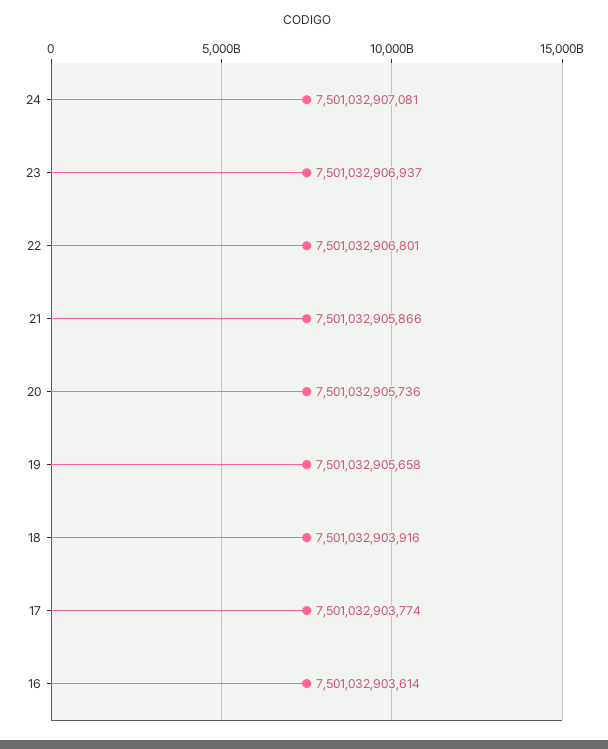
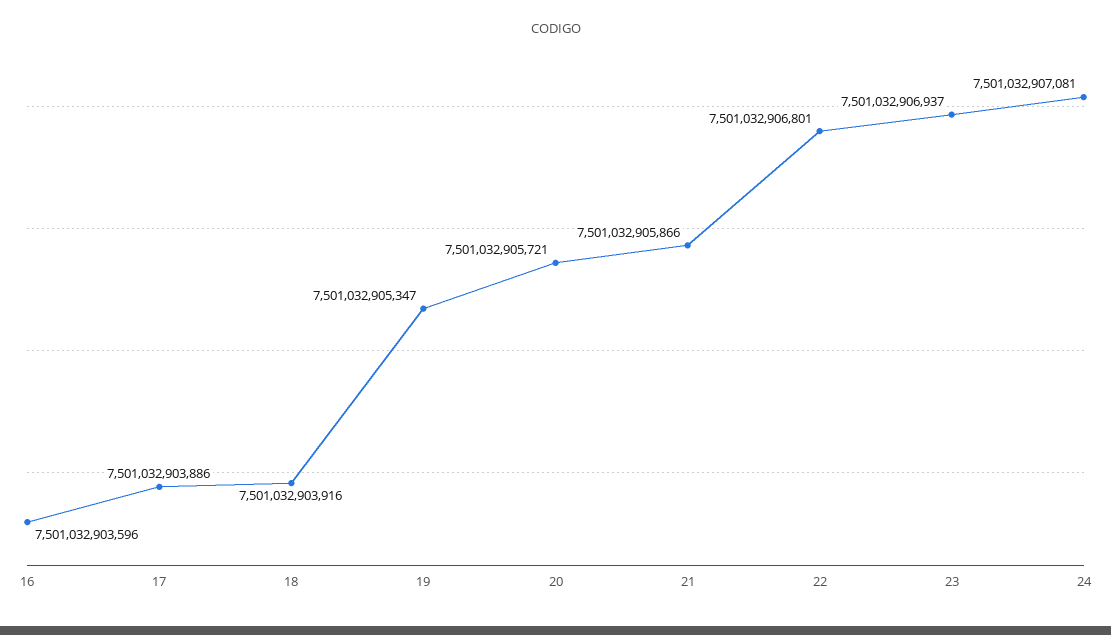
  {
    "24": 7501032907081,
    "23": 7501032906937,
    "22": 7501032906801,
    "21": 7501032905866,
-   "20": 7501032905736,
+   "20": 7501032905721,
-   "19": 7501032905658,
+   "19": 7501032905347,
    "18": 7501032903916,
-   "17": 7501032903774,
+   "17": 7501032903886,
-   "16": 7501032903614
+   "16": 7501032903596
  }

